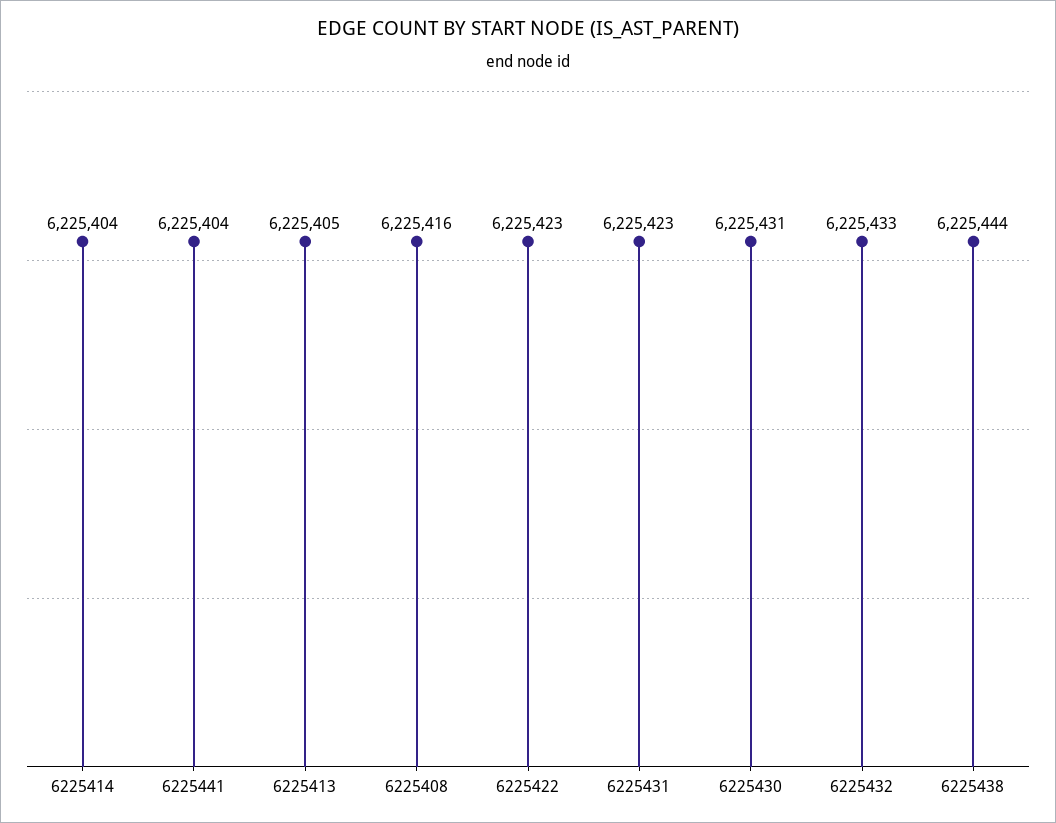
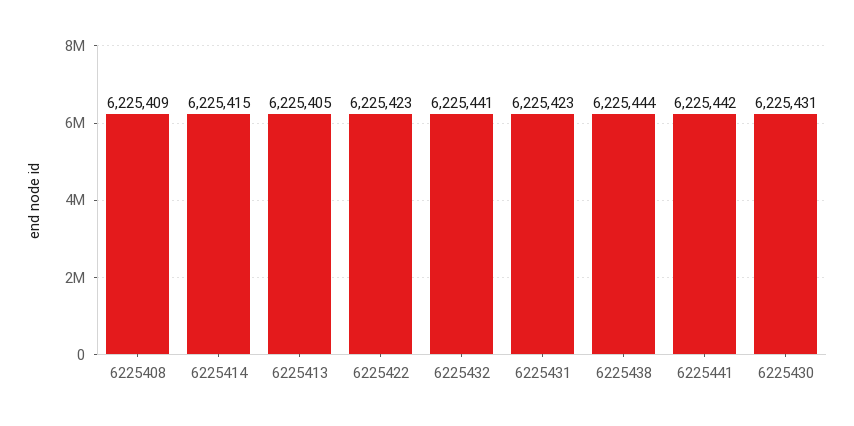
  {
-   "6225414": 6225404,
+   "6225414": 6225415,
-   "6225441": 6225404,
+   "6225441": 6225442,
    "6225413": 6225405,
-   "6225408": 6225416,
+   "6225408": 6225409,
    "6225422": 6225423,
    "6225431": 6225423,
    "6225430": 6225431,
-   "6225432": 6225433,
+   "6225432": 6225441,
    "6225438": 6225444
  }

